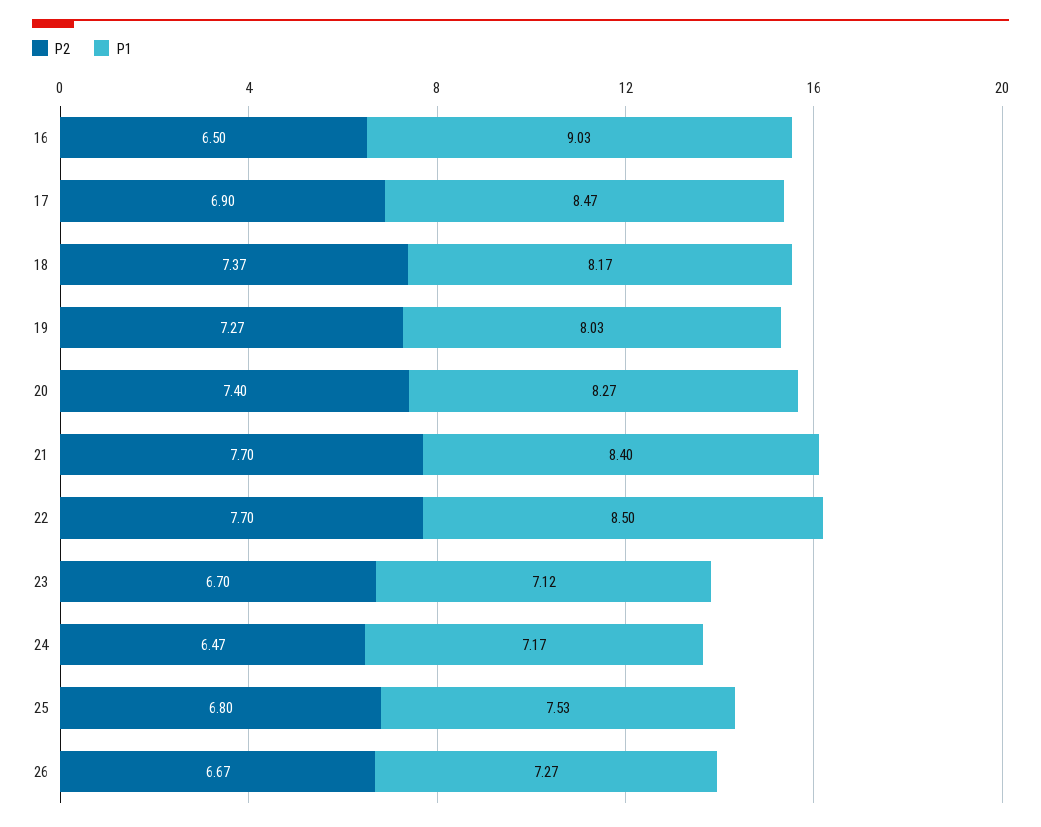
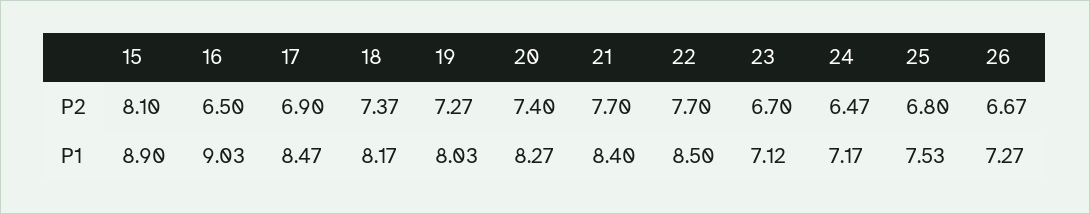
  {
    "P2": {
      "16": 6.5,
      "17": 6.9,
      "18": 7.37,
      "19": 7.27,
      "20": 7.4,
      "21": 7.7,
      "22": 7.7,
      "23": 6.7,
      "24": 6.47,
      "25": 6.8,
-     "26": 6.67
+     "26": 6.67,
+     "15": 8.1
    },
    "P1": {
      "16": 9.03,
      "17": 8.47,
      "18": 8.17,
      "19": 8.03,
      "20": 8.27,
      "21": 8.4,
      "22": 8.5,
      "23": 7.12,
      "24": 7.17,
      "25": 7.53,
-     "26": 7.27
+     "26": 7.27,
+     "15": 8.9
    }
  }

